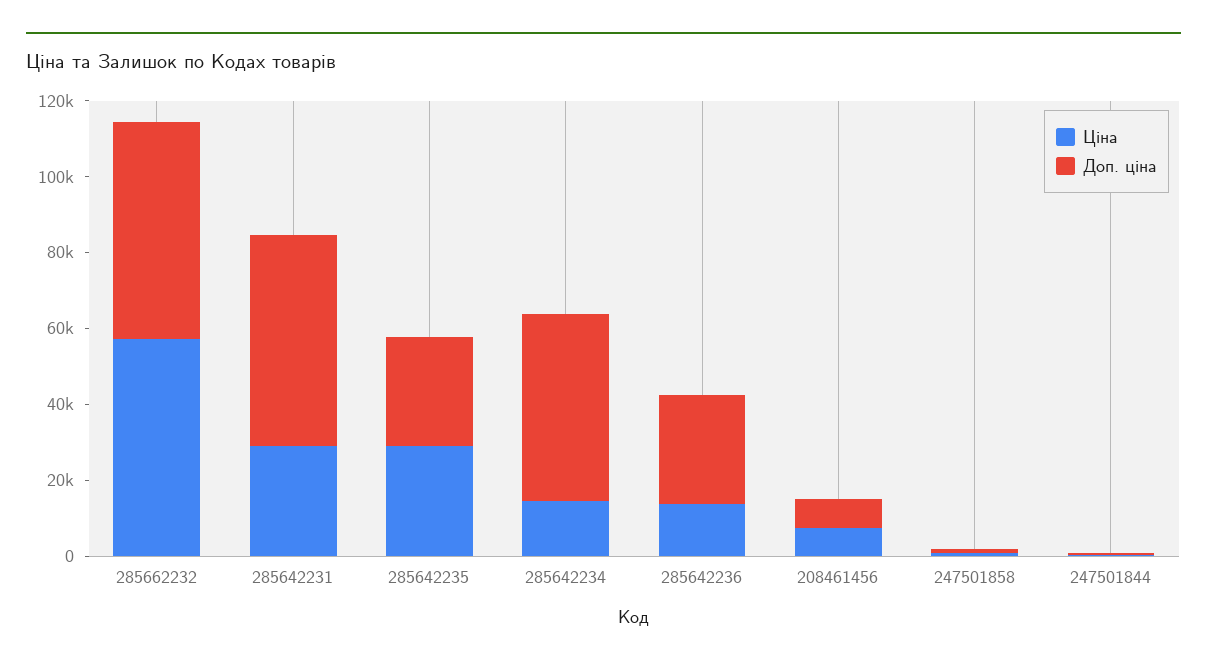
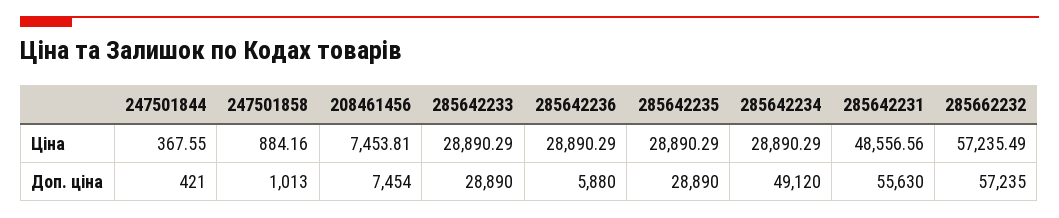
  {
    "Ціна": {
      "285662232": 57235.49,
-     "285642231": 30000,
+     "285642231": 48556.56,
      "285642235": 28890.29,
-     "285642234": 15000,
+     "285642234": 28890.29,
-     "285642236": 15000,
+     "285642236": 28890.29,
      "208461456": 7453.81,
      "247501858": 884.16,
-     "247501844": 367.55
+     "247501844": 367.55,
+     "285642233": 28890.29
    },
    "Доп. ціна": {
      "285662232": 57235,
      "285642231": 55630,
      "285642235": 28890,
      "285642234": 49120,
-     "285642236": 30000,
+     "285642236": 5880,
      "208461456": 7454,
      "247501858": 1013,
-     "247501844": 421
+     "247501844": 421,
+     "285642233": 28890
    }
  }

